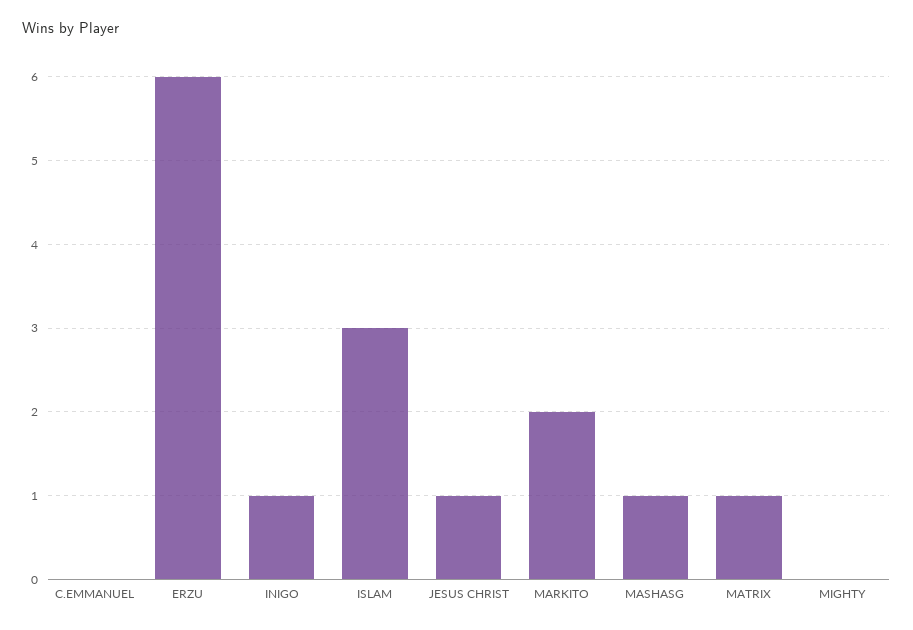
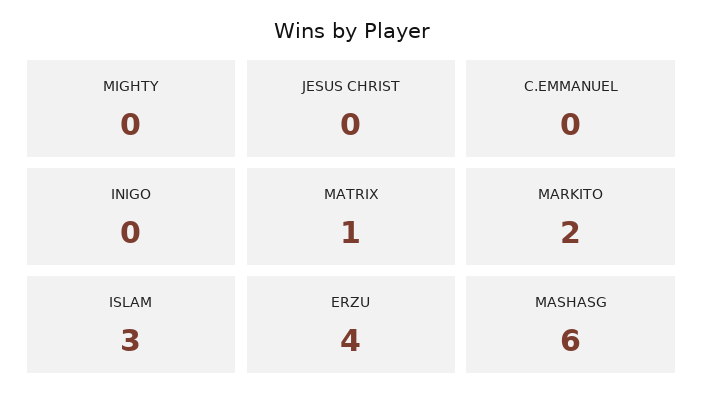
  {
    "C.EMMANUEL": 0,
-   "ERZU": 6,
+   "ERZU": 4,
-   "INIGO": 1,
+   "INIGO": 0,
    "ISLAM": 3,
-   "JESUS CHRIST": 1,
+   "JESUS CHRIST": 0,
    "MARKITO": 2,
-   "MASHASG": 1,
+   "MASHASG": 6,
    "MATRIX": 1,
    "MIGHTY": 0
  }

